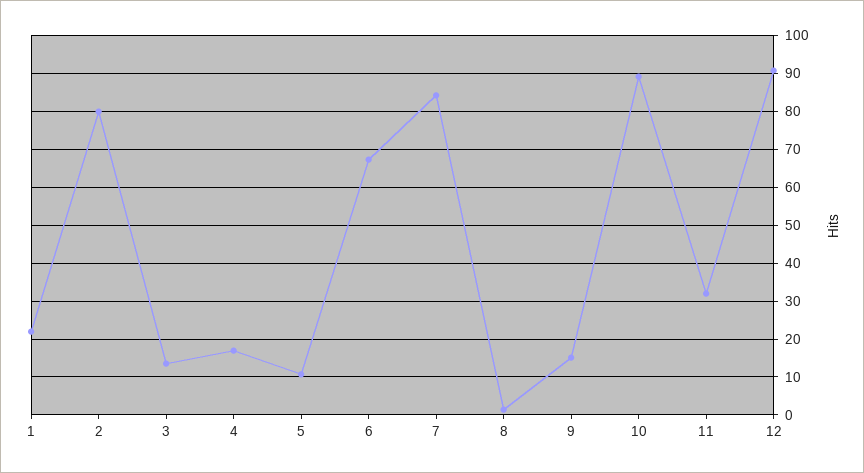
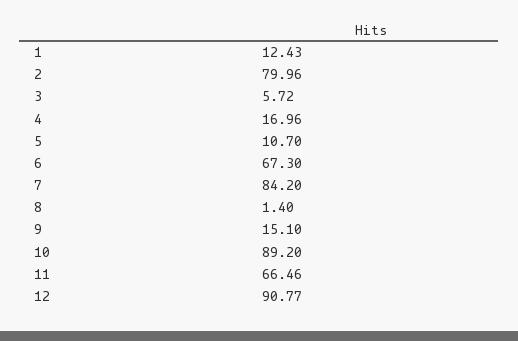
  {
-   "1": 22,
+   "1": 12.43,
    "2": 79.96,
-   "3": 14,
+   "3": 5.72,
    "4": 16.96,
    "5": 10.7,
    "6": 67.3,
    "7": 84.2,
    "8": 1.4,
    "9": 15.1,
    "10": 89.2,
-   "11": 32,
+   "11": 66.46,
    "12": 90.77
  }

